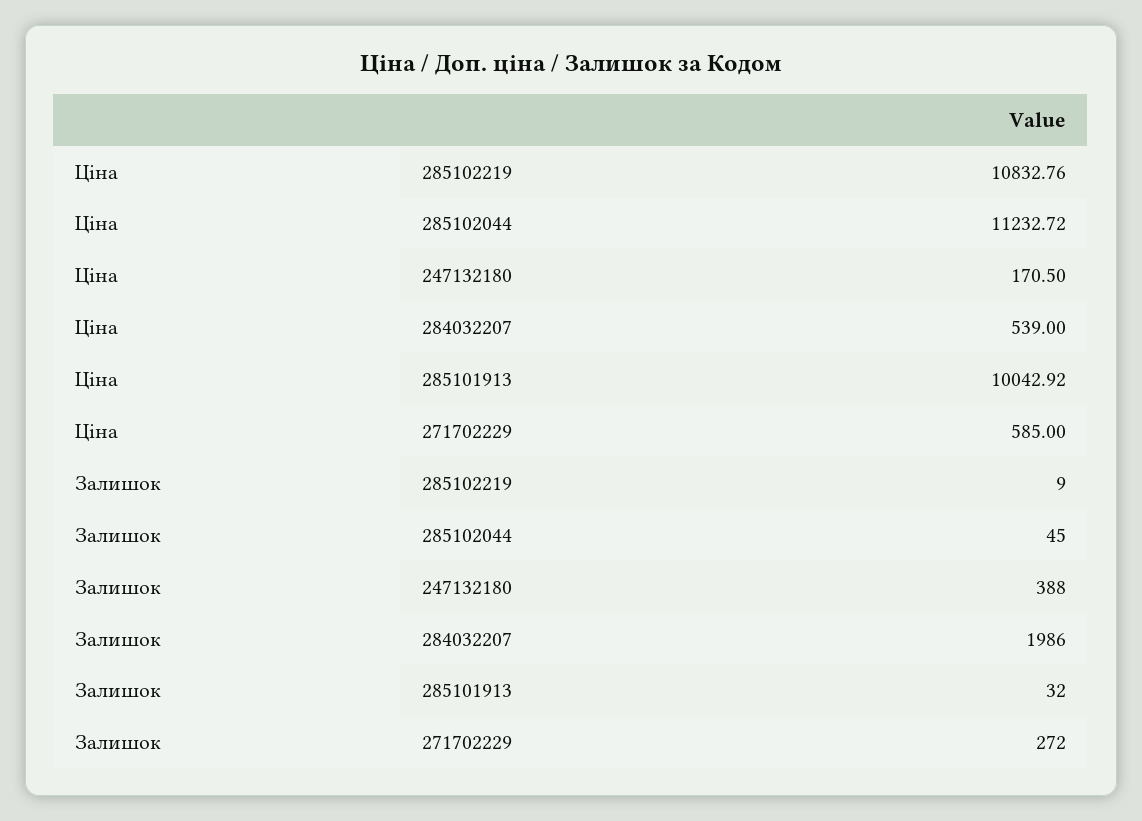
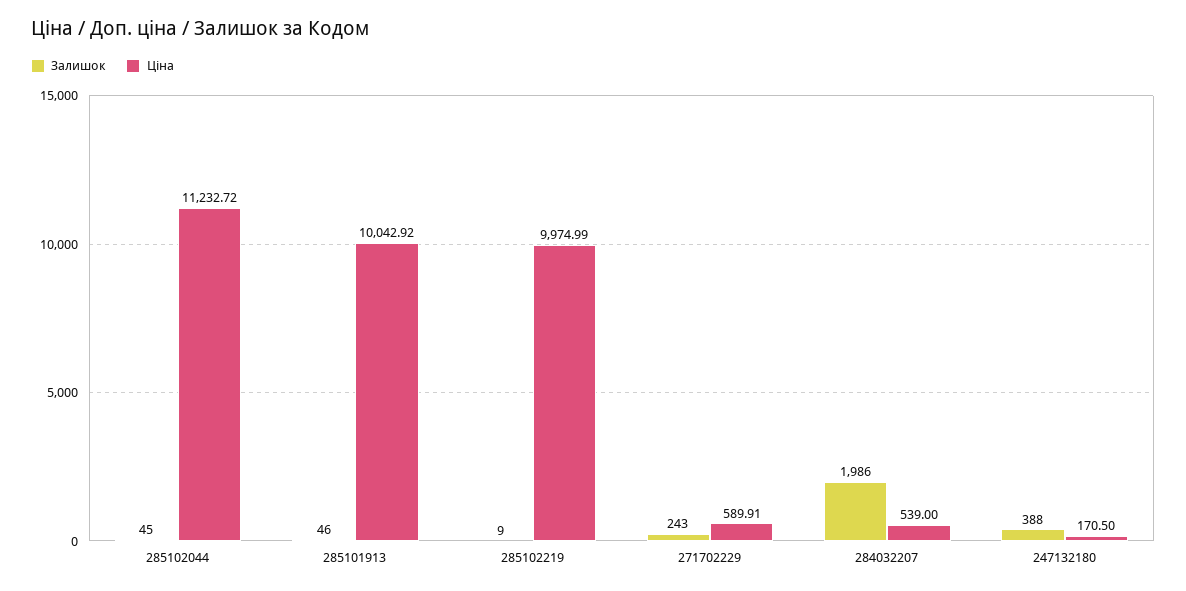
  {
    "Ціна": {
-     "285102219": 10832.76,
+     "285102219": 9974.99,
      "285102044": 11232.72,
      "247132180": 170.5,
      "284032207": 539,
      "285101913": 10042.92,
-     "271702229": 585
+     "271702229": 589.91
    },
    "Залишок": {
      "285102219": 9,
      "285102044": 45,
      "247132180": 388,
      "284032207": 1986,
-     "285101913": 32,
+     "285101913": 46,
-     "271702229": 272
+     "271702229": 243
    }
  }

